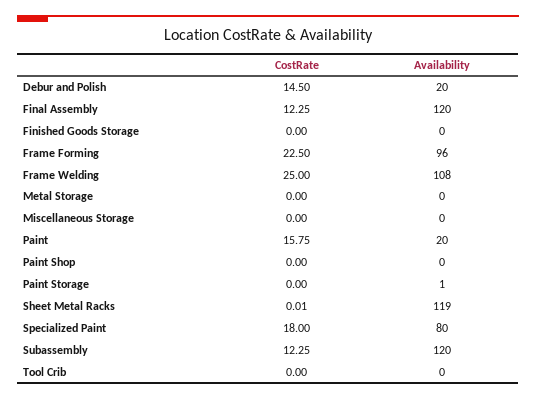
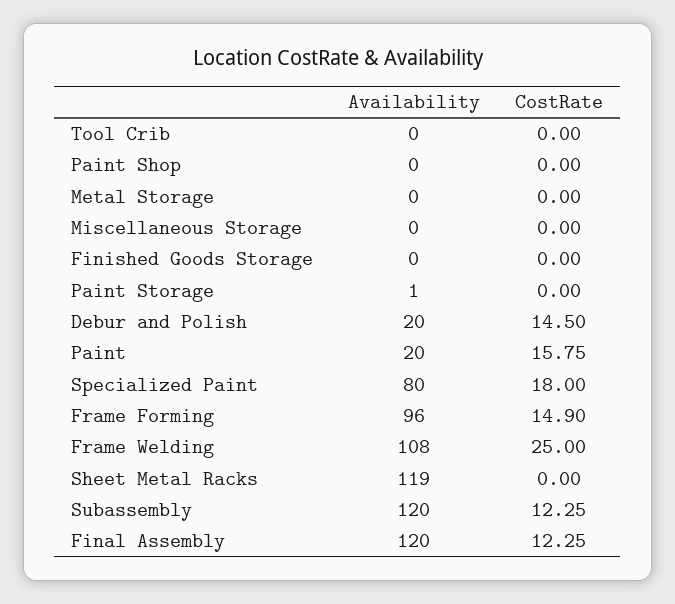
  {
    "CostRate": {
      "Debur and Polish": 14.5,
      "Final Assembly": 12.25,
      "Finished Goods Storage": 0,
-     "Frame Forming": 22.5,
+     "Frame Forming": 14.9,
      "Frame Welding": 25,
      "Metal Storage": 0,
      "Miscellaneous Storage": 0,
      "Paint": 15.75,
      "Paint Shop": 0,
      "Paint Storage": 0,
-     "Sheet Metal Racks": 0.01,
+     "Sheet Metal Racks": 0,
      "Specialized Paint": 18,
      "Subassembly": 12.25,
      "Tool Crib": 0
    },
    "Availability": {
      "Debur and Polish": 20,
      "Final Assembly": 120,
      "Finished Goods Storage": 0,
      "Frame Forming": 96,
      "Frame Welding": 108,
      "Metal Storage": 0,
      "Miscellaneous Storage": 0,
      "Paint": 20,
      "Paint Shop": 0,
      "Paint Storage": 1,
      "Sheet Metal Racks": 119,
      "Specialized Paint": 80,
      "Subassembly": 120,
      "Tool Crib": 0
    }
  }

